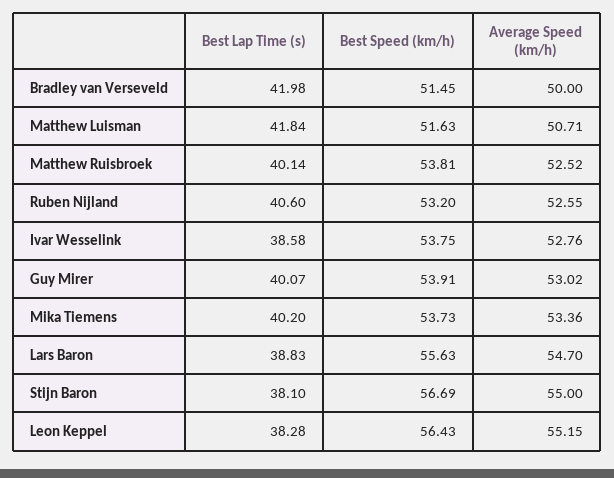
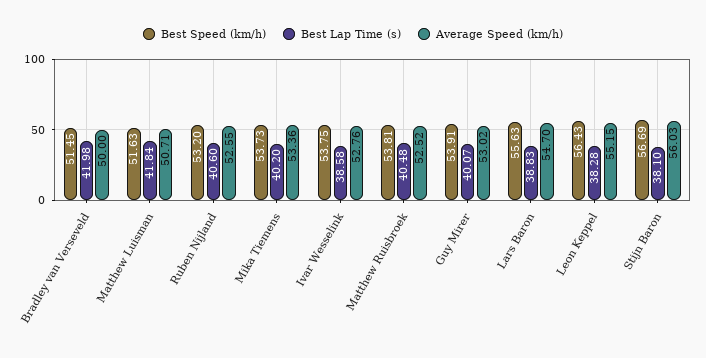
  {
    "Best Lap Time (s)": {
      "Bradley van Verseveld": 41.98,
      "Matthew Luisman": 41.84,
-     "Matthew Ruisbroek": 40.14,
+     "Matthew Ruisbroek": 40.48,
      "Ruben Nijland": 40.6,
      "Ivar Wesselink": 38.58,
      "Guy Mirer": 40.07,
      "Mika Tiemens": 40.2,
      "Lars Baron": 38.83,
      "Stijn Baron": 38.1,
      "Leon Keppel": 38.28
    },
    "Best Speed (km/h)": {
      "Bradley van Verseveld": 51.45,
      "Matthew Luisman": 51.63,
      "Matthew Ruisbroek": 53.81,
      "Ruben Nijland": 53.2,
      "Ivar Wesselink": 53.75,
      "Guy Mirer": 53.91,
      "Mika Tiemens": 53.73,
      "Lars Baron": 55.63,
      "Stijn Baron": 56.69,
      "Leon Keppel": 56.43
    },
    "Average Speed (km/h)": {
      "Bradley van Verseveld": 50,
      "Matthew Luisman": 50.71,
      "Matthew Ruisbroek": 52.52,
      "Ruben Nijland": 52.55,
      "Ivar Wesselink": 52.76,
      "Guy Mirer": 53.02,
      "Mika Tiemens": 53.36,
      "Lars Baron": 54.7,
-     "Stijn Baron": 55,
+     "Stijn Baron": 56.03,
      "Leon Keppel": 55.15
    }
  }

